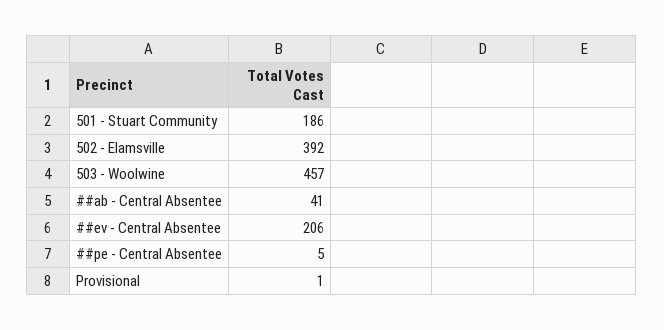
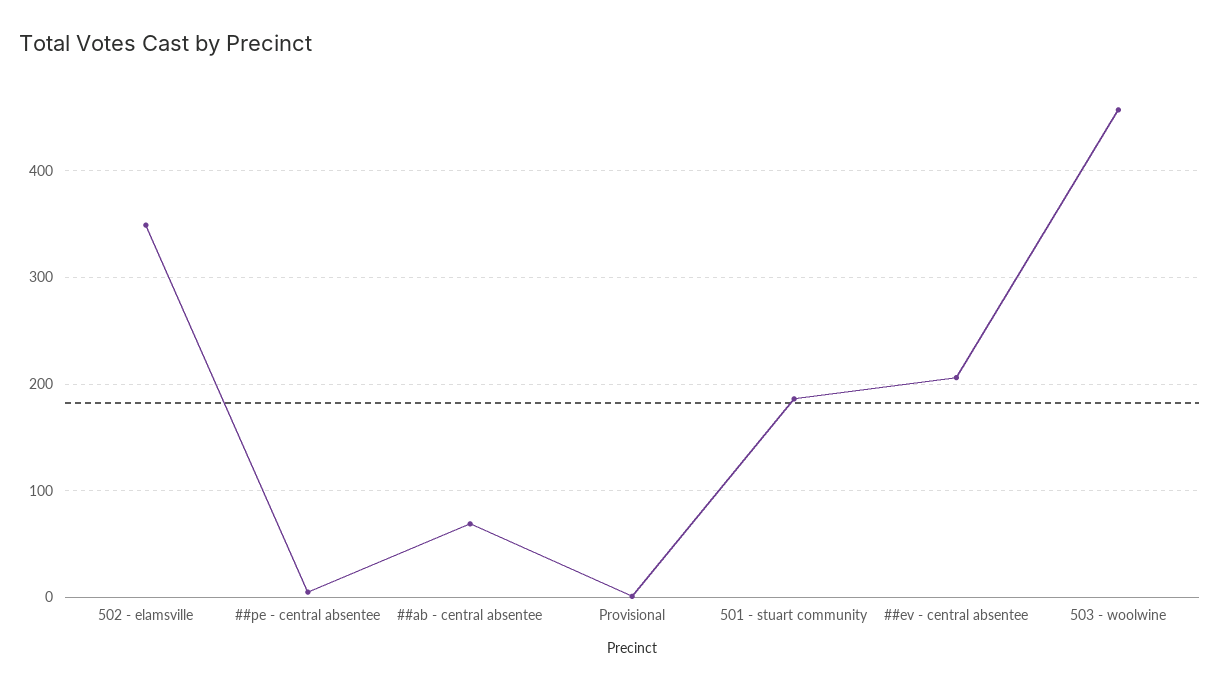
  {
    "501 - Stuart Community": 186,
-   "502 - Elamsville": 392,
+   "502 - Elamsville": 350,
    "503 - Woolwine": 457,
-   "##ab - Central Absentee": 41,
+   "##ab - Central Absentee": 70,
    "##ev - Central Absentee": 206,
    "##pe - Central Absentee": 5,
    "Provisional": 1
  }

